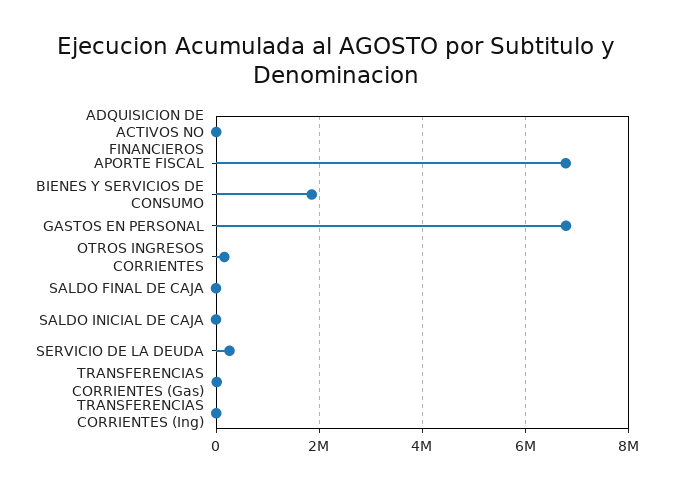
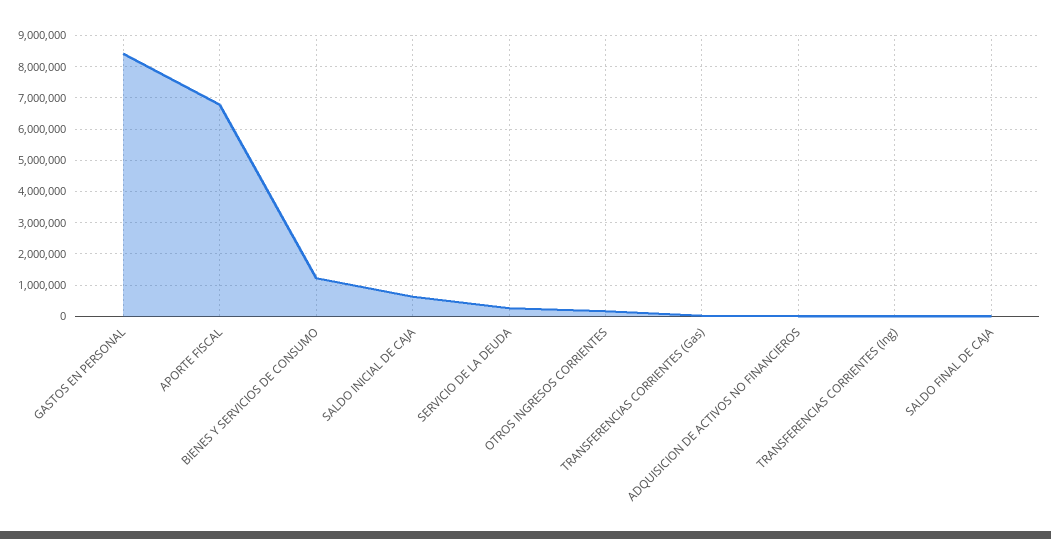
  {
    "ADQUISICION DE ACTIVOS NO FINANCIEROS": 0,
    "APORTE FISCAL": 6800000,
-   "BIENES Y SERVICIOS DE CONSUMO": 1800000,
+   "BIENES Y SERVICIOS DE CONSUMO": 1200000,
-   "GASTOS EN PERSONAL": 6800000,
+   "GASTOS EN PERSONAL": 8400000,
    "OTROS INGRESOS CORRIENTES": 200000,
    "SALDO FINAL DE CAJA": 0,
-   "SALDO INICIAL DE CAJA": 0,
+   "SALDO INICIAL DE CAJA": 600000,
    "SERVICIO DE LA DEUDA": 200000,
    "TRANSFERENCIAS CORRIENTES (Gas)": 0,
    "TRANSFERENCIAS CORRIENTES (Ing)": 0
  }

